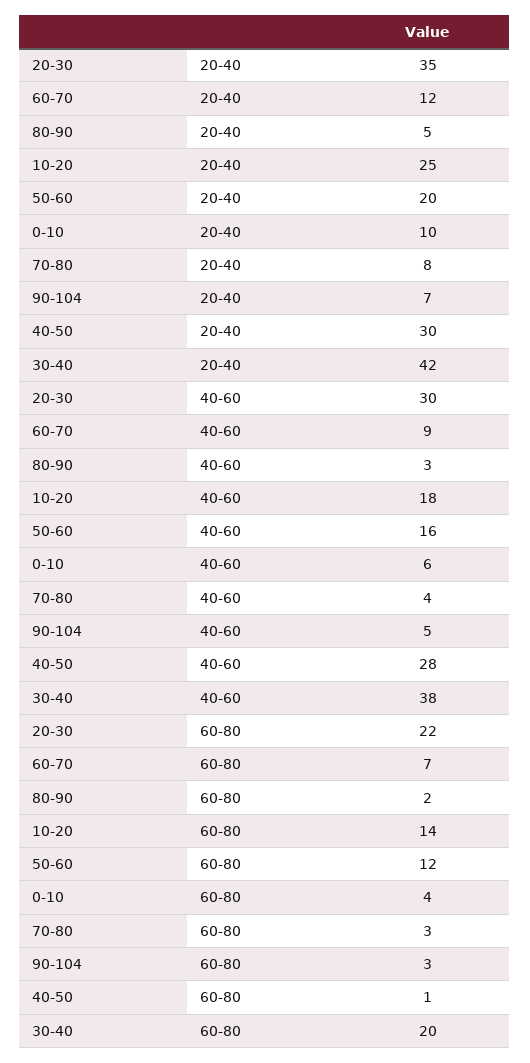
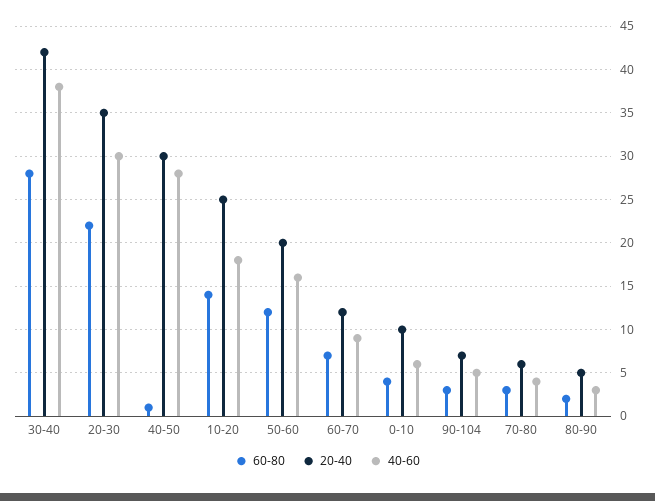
  {
    "20-40": {
      "20-30": 35,
      "60-70": 12,
      "80-90": 5,
      "10-20": 25,
      "50-60": 20,
      "0-10": 10,
-     "70-80": 8,
+     "70-80": 6,
      "90-104": 7,
      "40-50": 30,
      "30-40": 42
    },
    "40-60": {
      "20-30": 30,
      "60-70": 9,
      "80-90": 3,
      "10-20": 18,
      "50-60": 16,
      "0-10": 6,
      "70-80": 4,
      "90-104": 5,
      "40-50": 28,
      "30-40": 38
    },
    "60-80": {
      "20-30": 22,
      "60-70": 7,
      "80-90": 2,
      "10-20": 14,
      "50-60": 12,
      "0-10": 4,
      "70-80": 3,
      "90-104": 3,
      "40-50": 1,
-     "30-40": 20
+     "30-40": 28
    }
  }

